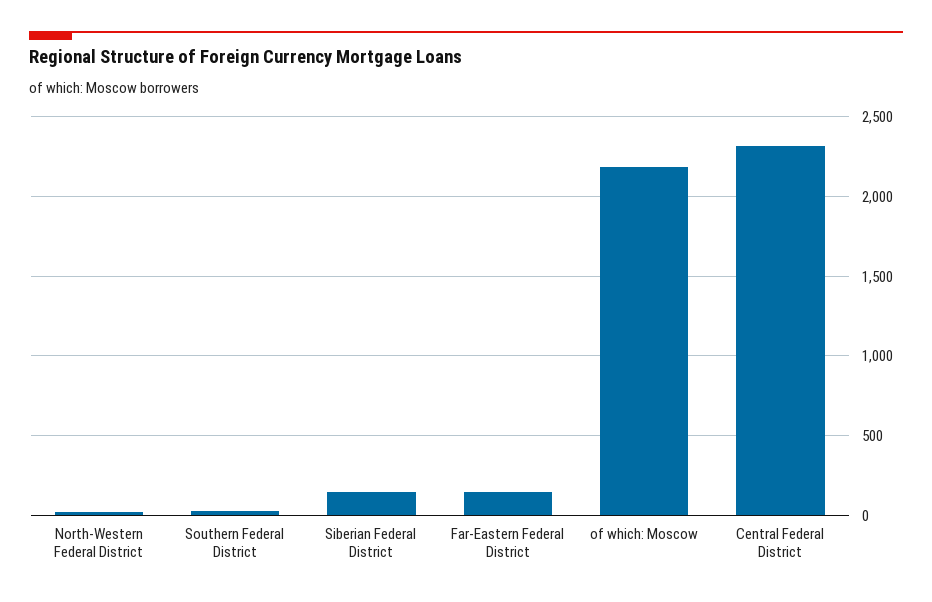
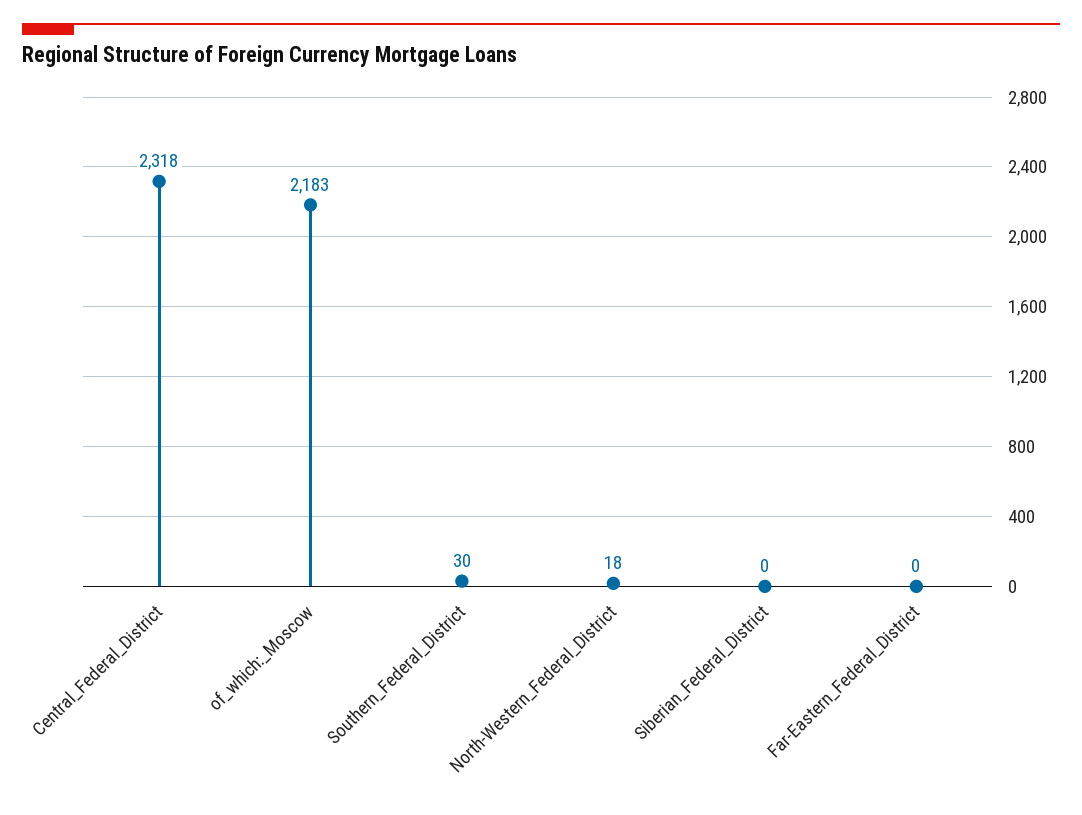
  {
    "North-Western Federal District": 18,
    "Southern Federal District": 30,
-   "Siberian Federal District": 150,
+   "Siberian Federal District": 0,
-   "Far-Eastern Federal District": 150,
+   "Far-Eastern Federal District": 0,
    "of which: Moscow": 2183,
    "Central Federal District": 2318
  }

